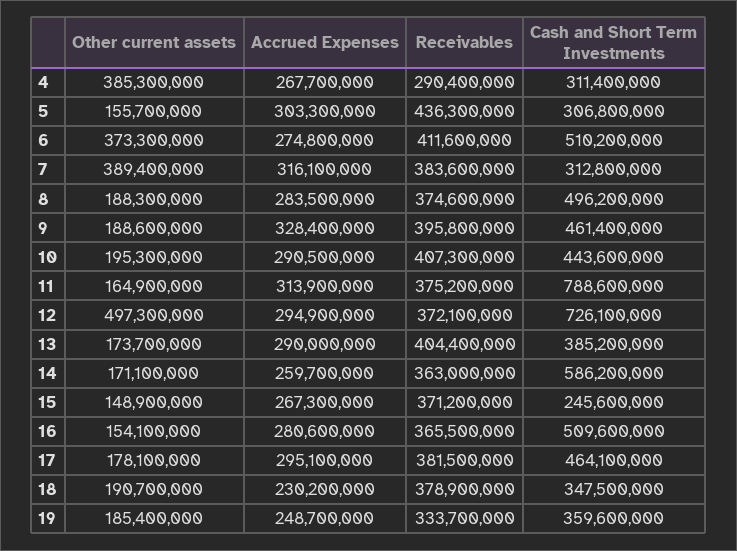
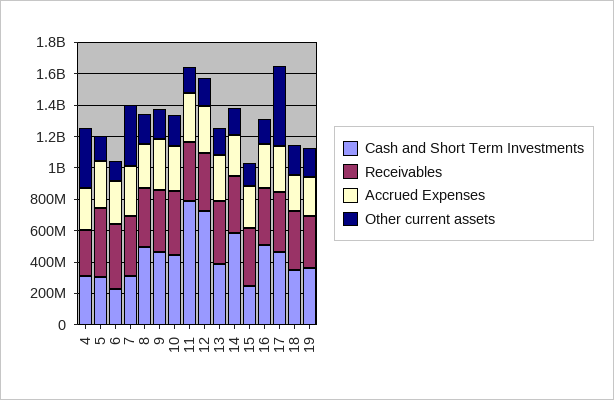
  {
    "Other current assets": {
      "4": 385300000,
      "5": 155700000,
-     "6": 373300000,
+     "6": 100000000,
      "7": 389400000,
      "8": 188300000,
      "9": 188600000,
      "10": 195300000,
      "11": 164900000,
-     "12": 497300000,
+     "12": 200000000,
      "13": 173700000,
      "14": 171100000,
      "15": 148900000,
      "16": 154100000,
-     "17": 178100000,
+     "17": 500000000,
      "18": 190700000,
      "19": 185400000
    },
    "Accrued Expenses": {
      "4": 267700000,
      "5": 303300000,
      "6": 274800000,
      "7": 316100000,
      "8": 283500000,
      "9": 328400000,
      "10": 290500000,
      "11": 313900000,
      "12": 294900000,
      "13": 290000000,
      "14": 259700000,
      "15": 267300000,
      "16": 280600000,
      "17": 295100000,
      "18": 230200000,
      "19": 248700000
    },
    "Receivables": {
      "4": 290400000,
      "5": 436300000,
      "6": 411600000,
      "7": 383600000,
      "8": 374600000,
      "9": 395800000,
      "10": 407300000,
      "11": 375200000,
      "12": 372100000,
      "13": 404400000,
      "14": 363000000,
      "15": 371200000,
      "16": 365500000,
      "17": 381500000,
      "18": 378900000,
      "19": 333700000
    },
    "Cash and Short Term Investments": {
      "4": 311400000,
      "5": 306800000,
-     "6": 510200000,
+     "6": 200000000,
      "7": 312800000,
      "8": 496200000,
      "9": 461400000,
      "10": 443600000,
      "11": 788600000,
      "12": 726100000,
      "13": 385200000,
      "14": 586200000,
      "15": 245600000,
      "16": 509600000,
      "17": 464100000,
      "18": 347500000,
      "19": 359600000
    }
  }

